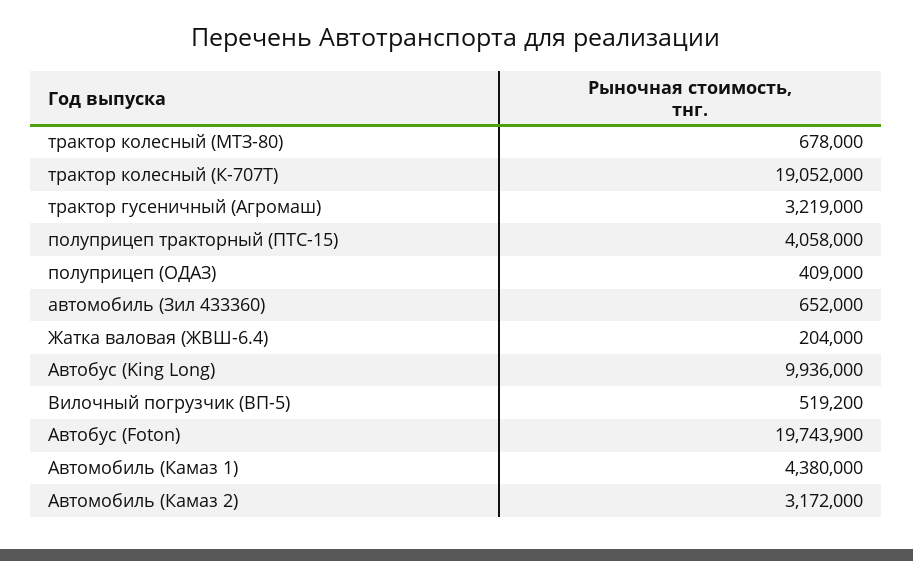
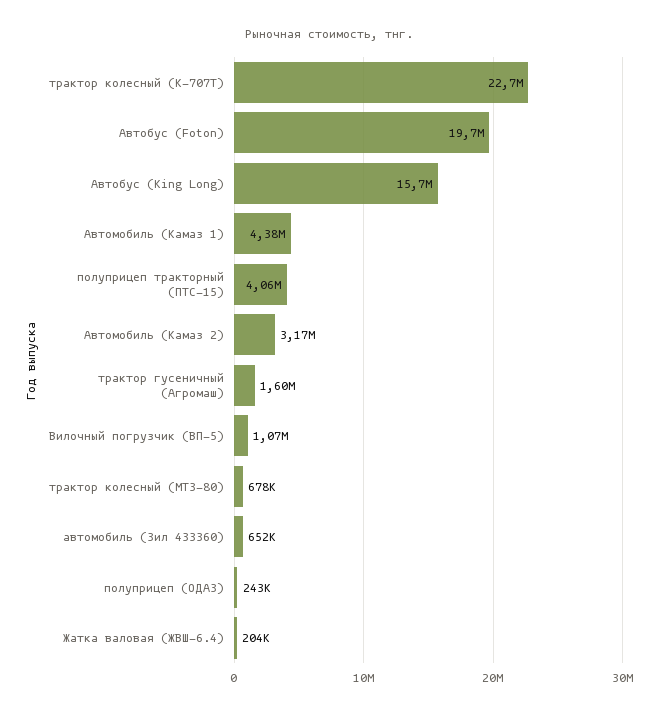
  {
    "трактор колесный (МТЗ-80)": 678000,
-   "трактор колесный (К-707Т)": 19052000,
+   "трактор колесный (К-707Т)": 22700000,
-   "трактор гусеничный (Агромаш)": 3219000,
+   "трактор гусеничный (Агромаш)": 1600000,
    "полуприцеп тракторный (ПТС-15)": 4058000,
-   "полуприцеп (ОДАЗ)": 409000,
+   "полуприцеп (ОДАЗ)": 243000,
    "автомобиль (Зил 433360)": 652000,
    "Жатка валовая (ЖВШ-6.4)": 204000,
-   "Автобус (King Long)": 9936000,
+   "Автобус (King Long)": 15700000,
-   "Вилочный погрузчик (ВП-5)": 519200,
+   "Вилочный погрузчик (ВП-5)": 1070000,
    "Автобус (Foton)": 19743900,
    "Автомобиль (Камаз 1)": 4380000,
    "Автомобиль (Камаз 2)": 3172000
  }

